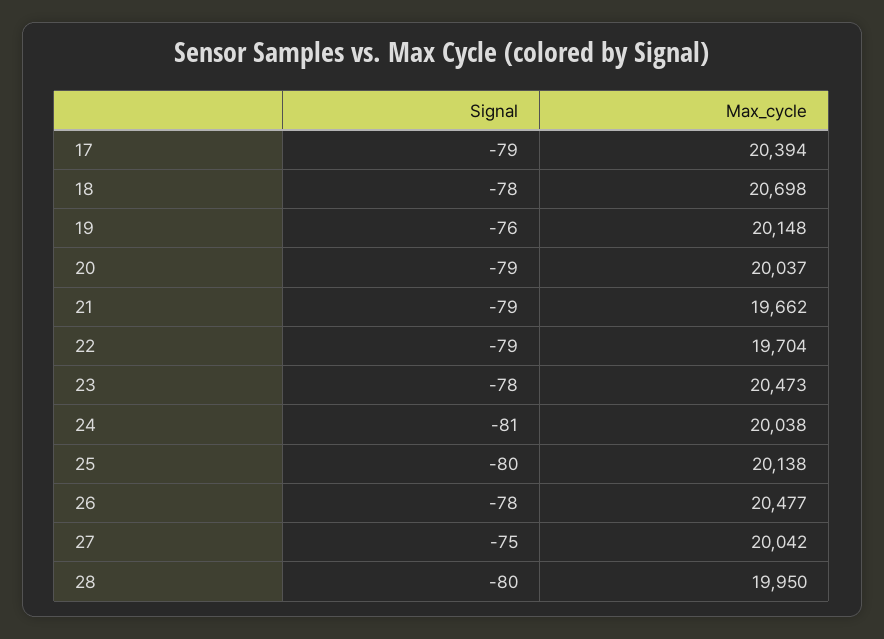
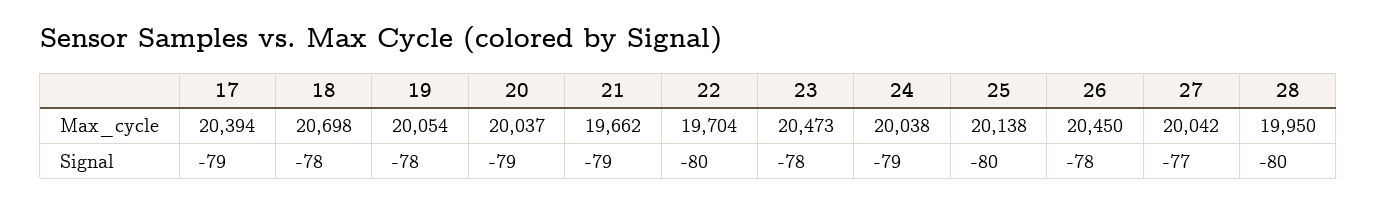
  {
    "Signal": {
      "17": -79,
      "18": -78,
-     "19": -76,
+     "19": -78,
      "20": -79,
      "21": -79,
-     "22": -79,
+     "22": -80,
      "23": -78,
-     "24": -81,
+     "24": -79,
      "25": -80,
      "26": -78,
-     "27": -75,
+     "27": -77,
      "28": -80
    },
    "Max_cycle": {
      "17": 20394,
      "18": 20698,
-     "19": 20148,
+     "19": 20054,
      "20": 20037,
      "21": 19662,
      "22": 19704,
      "23": 20473,
      "24": 20038,
      "25": 20138,
-     "26": 20477,
+     "26": 20450,
      "27": 20042,
      "28": 19950
    }
  }

